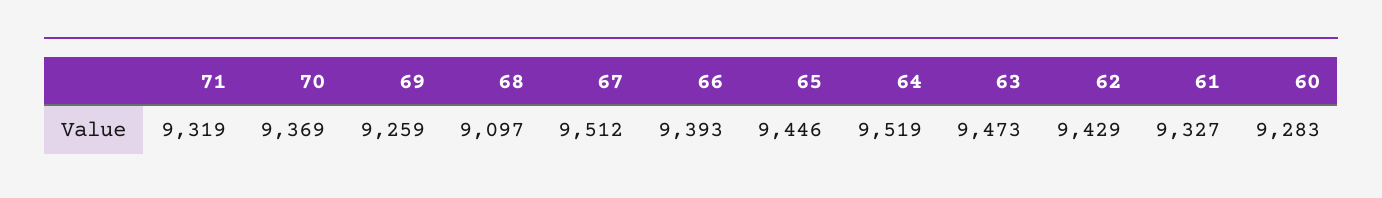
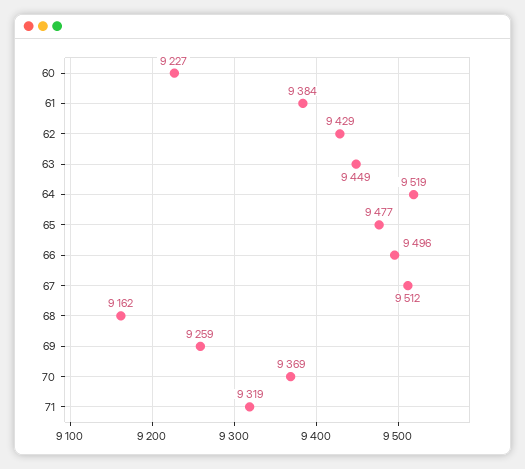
  {
    "71": 9319,
    "70": 9369,
    "69": 9259,
-   "68": 9097,
+   "68": 9162,
    "67": 9512,
-   "66": 9393,
+   "66": 9496,
-   "65": 9446,
+   "65": 9477,
    "64": 9519,
-   "63": 9473,
+   "63": 9449,
    "62": 9429,
-   "61": 9327,
+   "61": 9384,
-   "60": 9283
+   "60": 9227
  }

